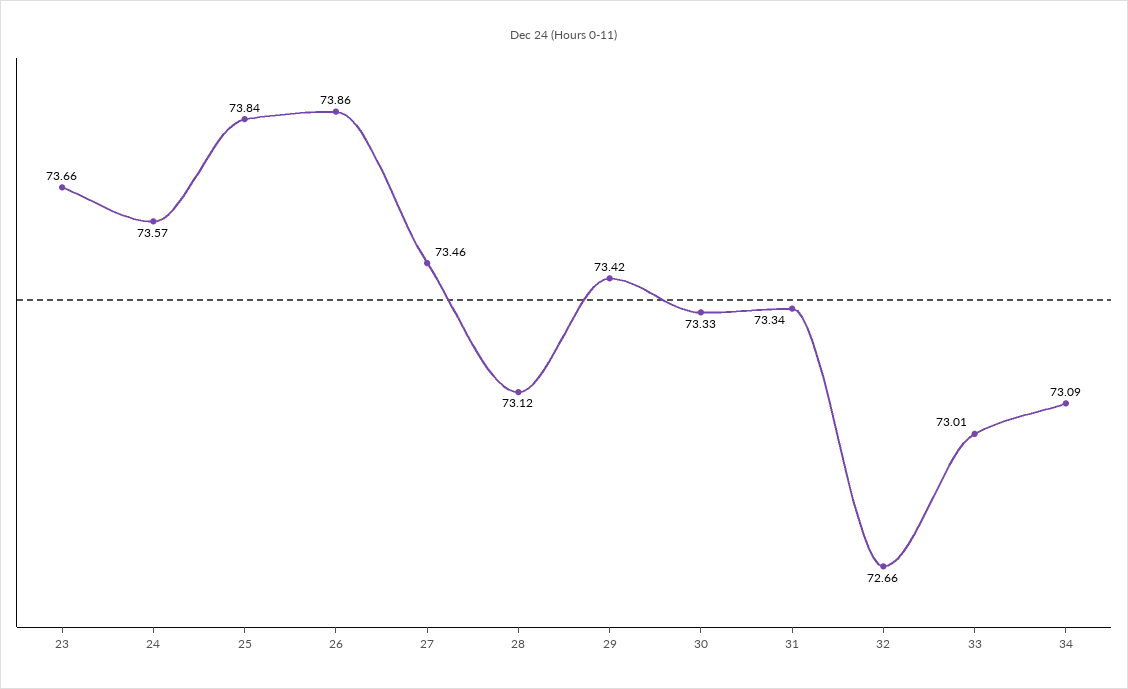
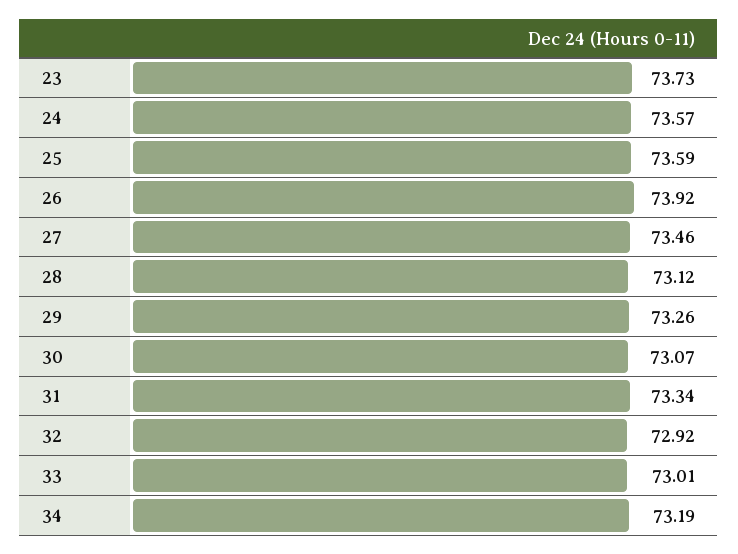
  {
-   "23": 73.66,
+   "23": 73.73,
    "24": 73.57,
-   "25": 73.84,
+   "25": 73.59,
-   "26": 73.86,
+   "26": 73.92,
    "27": 73.46,
    "28": 73.12,
-   "29": 73.42,
+   "29": 73.26,
-   "30": 73.33,
+   "30": 73.07,
    "31": 73.34,
-   "32": 72.66,
+   "32": 72.92,
    "33": 73.01,
-   "34": 73.09
+   "34": 73.19
  }

